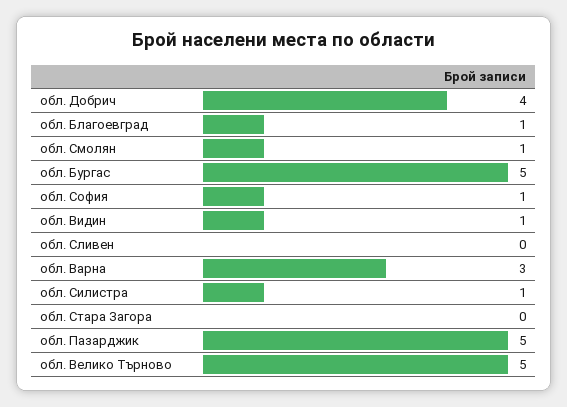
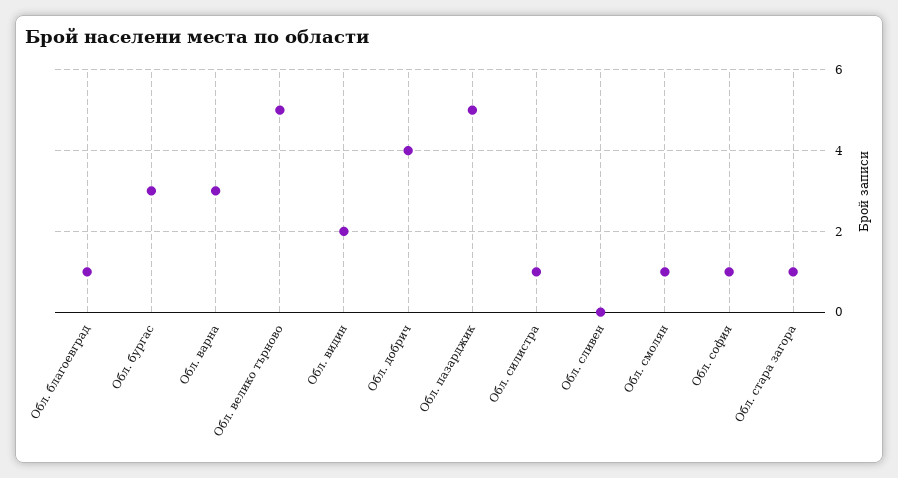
  {
    "обл. Добрич": 4,
    "обл. Благоевград": 1,
    "обл. Смолян": 1,
-   "обл. Бургас": 5,
+   "обл. Бургас": 3,
    "обл. София": 1,
-   "обл. Видин": 1,
+   "обл. Видин": 2,
    "обл. Сливен": 0,
    "обл. Варна": 3,
    "обл. Силистра": 1,
-   "обл. Стара Загора": 0,
+   "обл. Стара Загора": 1,
    "обл. Пазарджик": 5,
    "обл. Велико Търново": 5
  }

